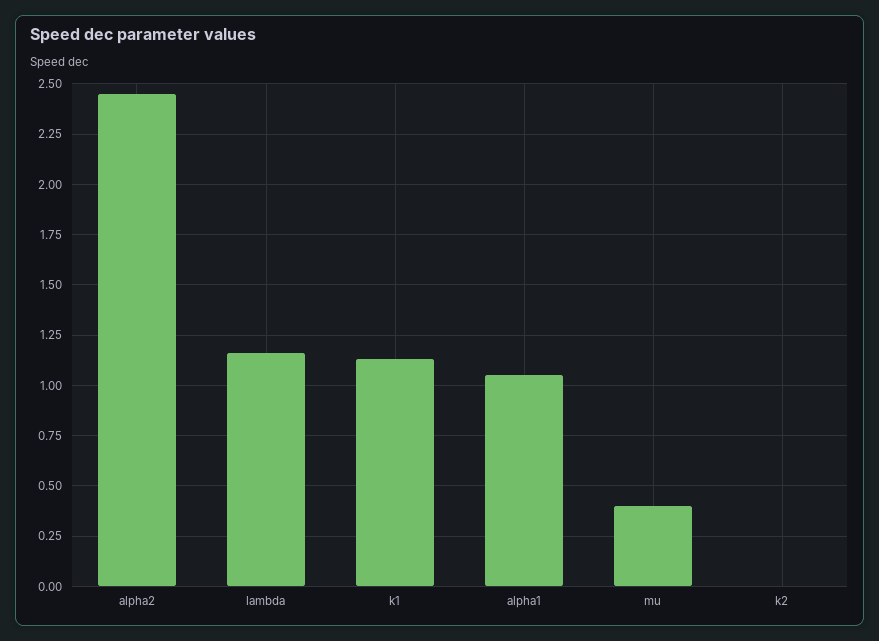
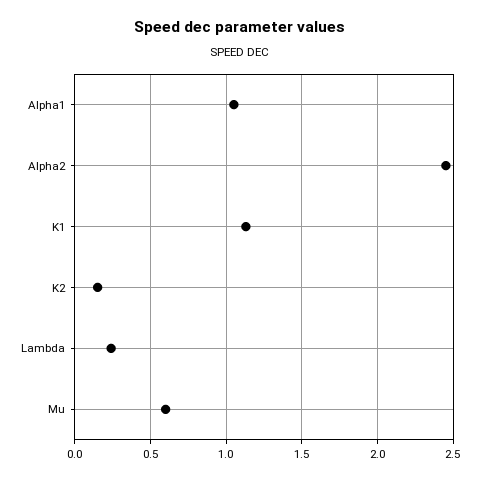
  {
    "alpha2": 2.45,
-   "lambda": 1.15,
+   "lambda": 0.25,
    "k1": 1.15,
    "alpha1": 1.05,
-   "mu": 0.4,
+   "mu": 0.6,
-   "k2": 0
+   "k2": 0.15
  }

